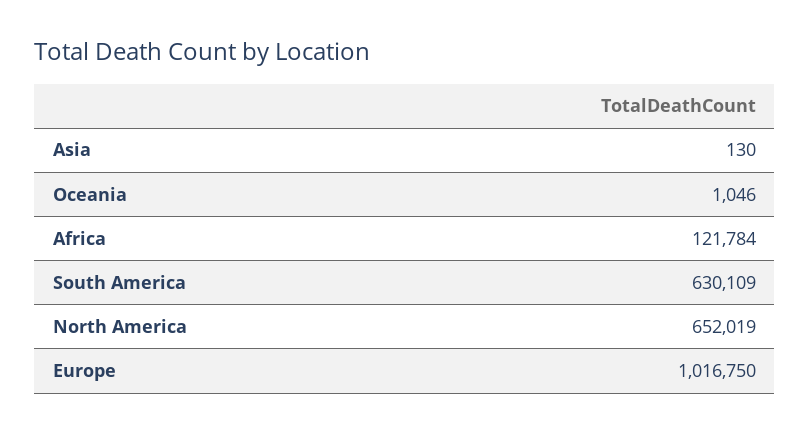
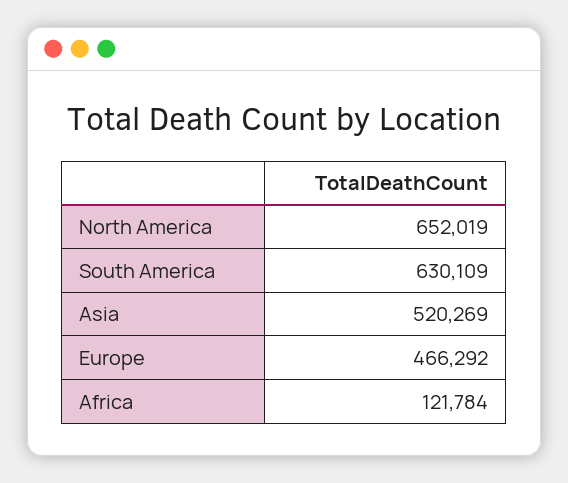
  {
-   "Asia": 130,
+   "Asia": 520269,
-   "Oceania": 1046,
    "Africa": 121784,
    "South America": 630109,
    "North America": 652019,
-   "Europe": 1016750
+   "Europe": 466292
  }

